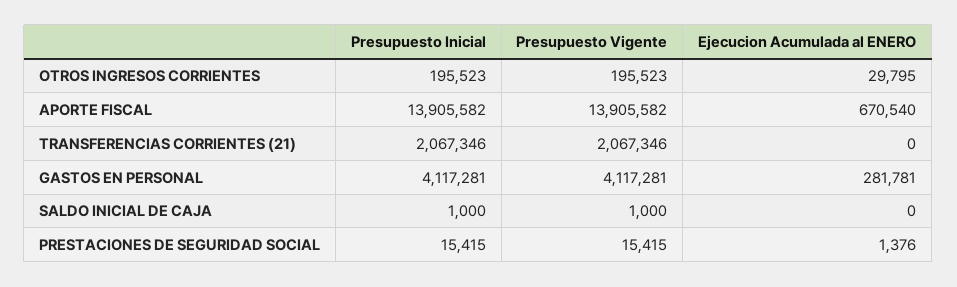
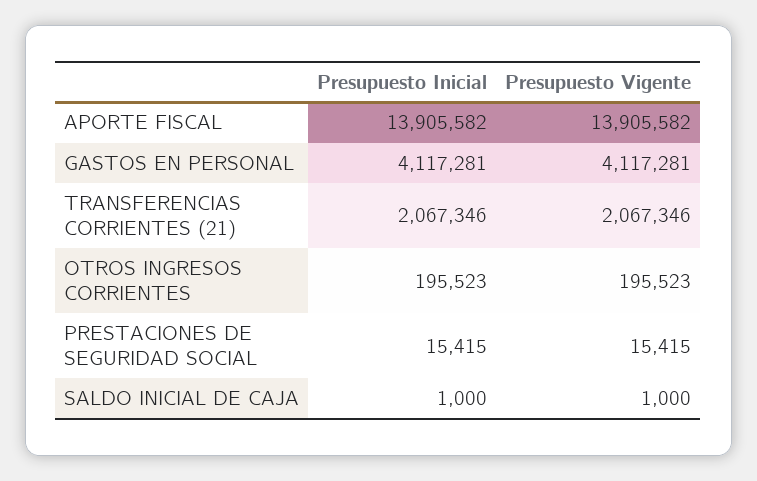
  {
    "Presupuesto Inicial": {
      "OTROS INGRESOS CORRIENTES": 195523,
      "APORTE FISCAL": 13905582,
      "TRANSFERENCIAS CORRIENTES (21)": 2067346,
      "GASTOS EN PERSONAL": 4117281,
      "SALDO INICIAL DE CAJA": 1000,
      "PRESTACIONES DE SEGURIDAD SOCIAL": 15415
    },
    "Presupuesto Vigente": {
      "OTROS INGRESOS CORRIENTES": 195523,
      "APORTE FISCAL": 13905582,
      "TRANSFERENCIAS CORRIENTES (21)": 2067346,
      "GASTOS EN PERSONAL": 4117281,
      "SALDO INICIAL DE CAJA": 1000,
      "PRESTACIONES DE SEGURIDAD SOCIAL": 15415
-   },
+   }
-   "Ejecucion Acumulada al ENERO": {
-     "OTROS INGRESOS CORRIENTES": 29795,
-     "APORTE FISCAL": 670540,
-     "TRANSFERENCIAS CORRIENTES (21)": 0,
-     "GASTOS EN PERSONAL": 281781,
-     "SALDO INICIAL DE CAJA": 0,
-     "PRESTACIONES DE SEGURIDAD SOCIAL": 1376
-   }
  }

